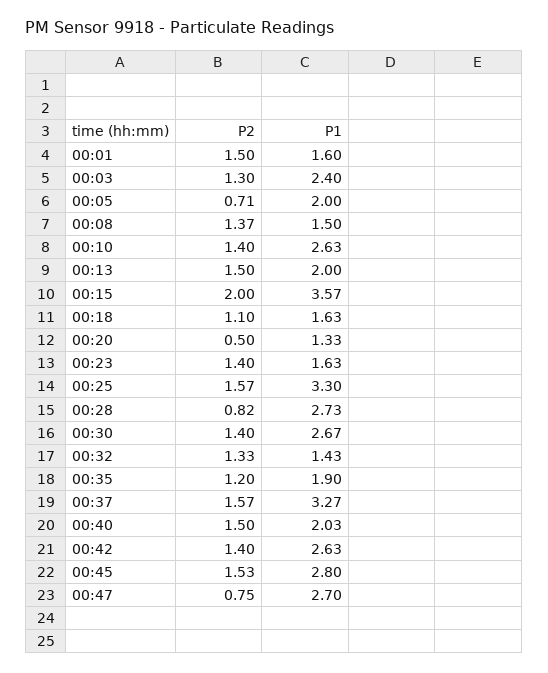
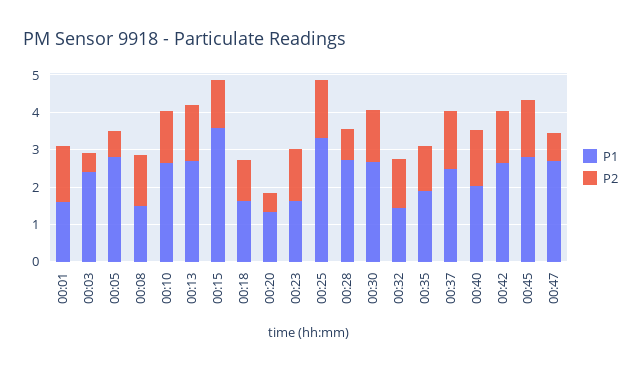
  {
    "P2": {
      "00:01": 1.5,
-     "00:03": 1.3,
+     "00:03": 0.5,
      "00:05": 0.71,
      "00:08": 1.37,
      "00:10": 1.4,
      "00:13": 1.5,
-     "00:15": 2,
+     "00:15": 1.25,
      "00:18": 1.1,
      "00:20": 0.5,
      "00:23": 1.4,
      "00:25": 1.57,
      "00:28": 0.82,
      "00:30": 1.4,
      "00:32": 1.33,
      "00:35": 1.2,
      "00:37": 1.57,
      "00:40": 1.5,
      "00:42": 1.4,
      "00:45": 1.53,
      "00:47": 0.75
    },
    "P1": {
      "00:01": 1.6,
      "00:03": 2.4,
-     "00:05": 2,
+     "00:05": 2.75,
      "00:08": 1.5,
      "00:10": 2.63,
-     "00:13": 2,
+     "00:13": 2.75,
      "00:15": 3.57,
      "00:18": 1.63,
      "00:20": 1.33,
      "00:23": 1.63,
      "00:25": 3.3,
      "00:28": 2.73,
      "00:30": 2.67,
      "00:32": 1.43,
      "00:35": 1.9,
-     "00:37": 3.27,
+     "00:37": 2.5,
      "00:40": 2.03,
      "00:42": 2.63,
      "00:45": 2.8,
      "00:47": 2.7
    }
  }

